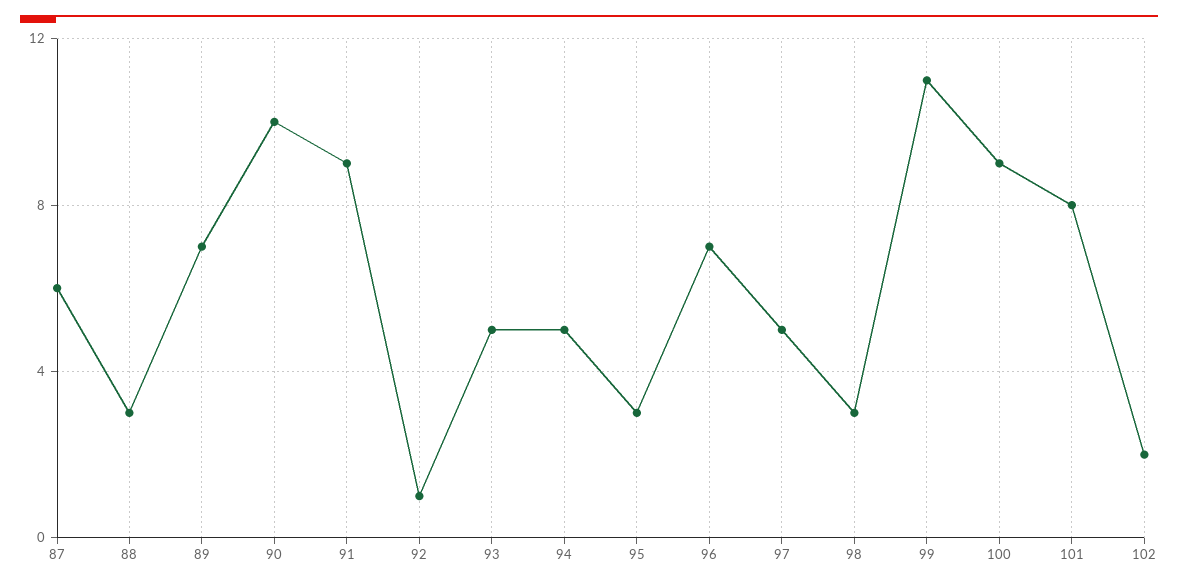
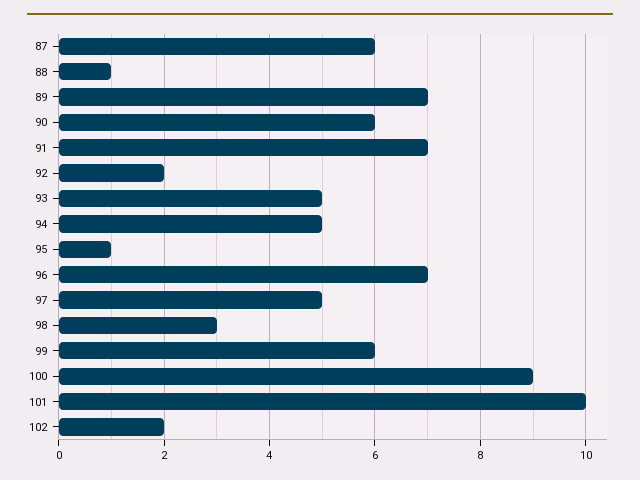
  {
    "87": 6,
-   "88": 3,
+   "88": 1,
    "89": 7,
-   "90": 10,
+   "90": 6,
-   "91": 9,
+   "91": 7,
-   "92": 1,
+   "92": 2,
    "93": 5,
    "94": 5,
-   "95": 3,
+   "95": 1,
    "96": 7,
    "97": 5,
    "98": 3,
-   "99": 11,
+   "99": 6,
    "100": 9,
-   "101": 8,
+   "101": 10,
    "102": 2
  }

